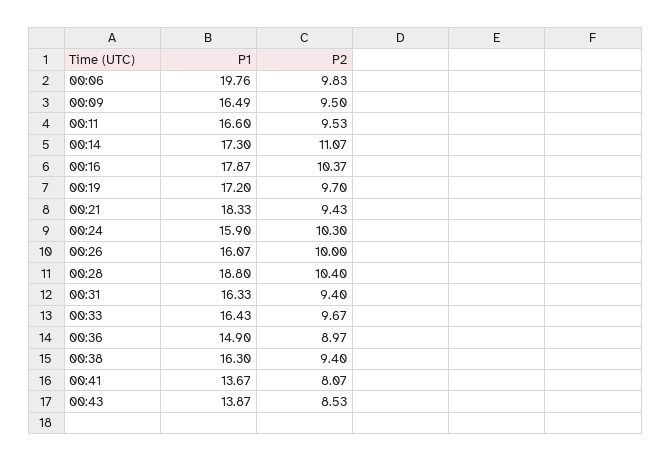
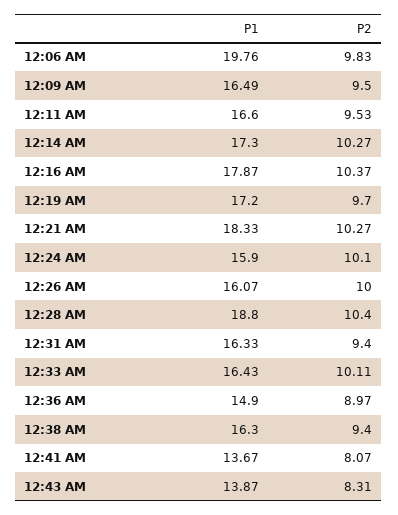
  {
    "P1": {
      "00:06": 19.76,
      "00:09": 16.49,
      "00:11": 16.6,
      "00:14": 17.3,
      "00:16": 17.87,
      "00:19": 17.2,
      "00:21": 18.33,
      "00:24": 15.9,
      "00:26": 16.07,
      "00:28": 18.8,
      "00:31": 16.33,
      "00:33": 16.43,
      "00:36": 14.9,
      "00:38": 16.3,
      "00:41": 13.67,
      "00:43": 13.87
    },
    "P2": {
      "00:06": 9.83,
      "00:09": 9.5,
      "00:11": 9.53,
-     "00:14": 11.07,
+     "00:14": 10.27,
      "00:16": 10.37,
      "00:19": 9.7,
-     "00:21": 9.43,
+     "00:21": 10.27,
-     "00:24": 10.3,
+     "00:24": 10.1,
      "00:26": 10,
      "00:28": 10.4,
      "00:31": 9.4,
-     "00:33": 9.67,
+     "00:33": 10.11,
      "00:36": 8.97,
      "00:38": 9.4,
      "00:41": 8.07,
-     "00:43": 8.53
+     "00:43": 8.31
    }
  }

